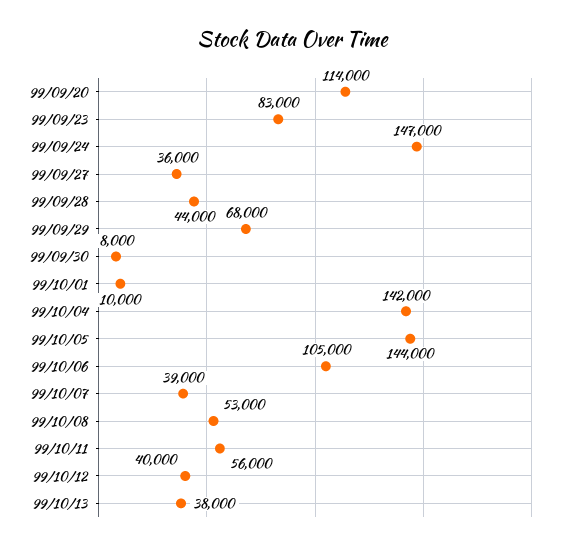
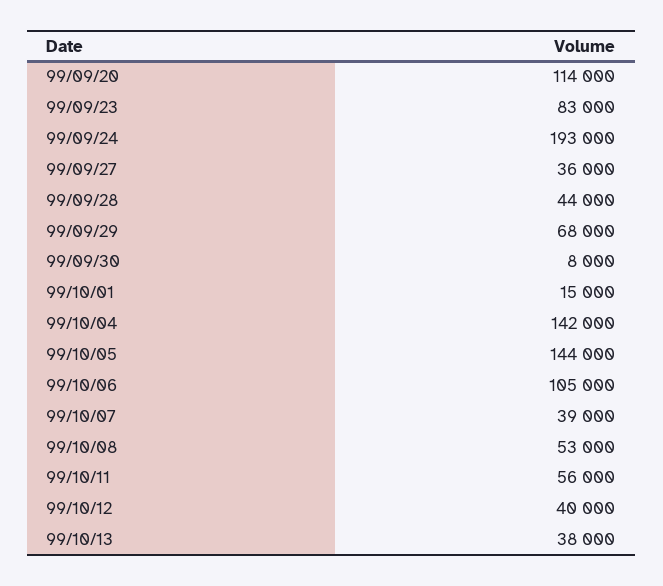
  {
    "99/09/20": 114000,
    "99/09/23": 83000,
-   "99/09/24": 147000,
+   "99/09/24": 193000,
    "99/09/27": 36000,
    "99/09/28": 44000,
    "99/09/29": 68000,
    "99/09/30": 8000,
-   "99/10/01": 10000,
+   "99/10/01": 15000,
    "99/10/04": 142000,
    "99/10/05": 144000,
    "99/10/06": 105000,
    "99/10/07": 39000,
    "99/10/08": 53000,
    "99/10/11": 56000,
    "99/10/12": 40000,
    "99/10/13": 38000
  }

